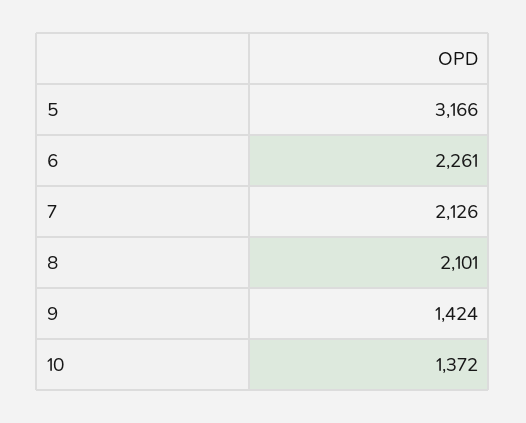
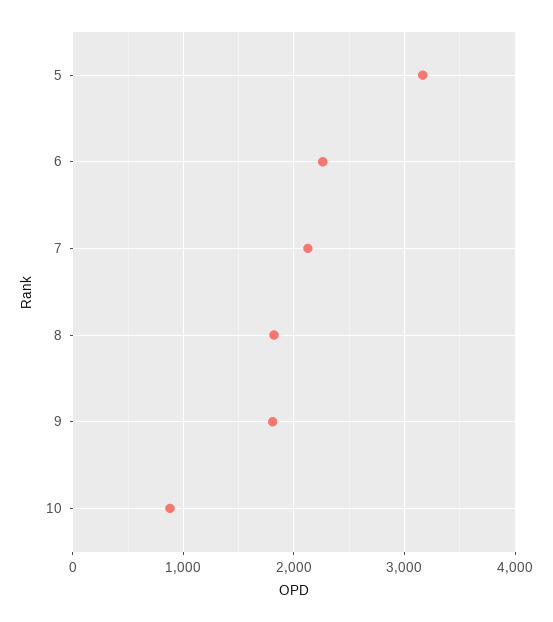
  {
    "5": 3166,
    "6": 2261,
    "7": 2126,
-   "8": 2101,
+   "8": 1800,
-   "9": 1424,
+   "9": 1800,
-   "10": 1372
+   "10": 900
  }

